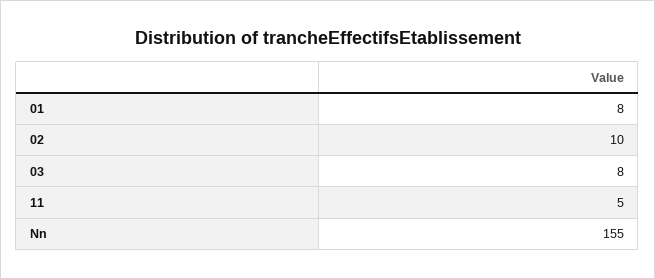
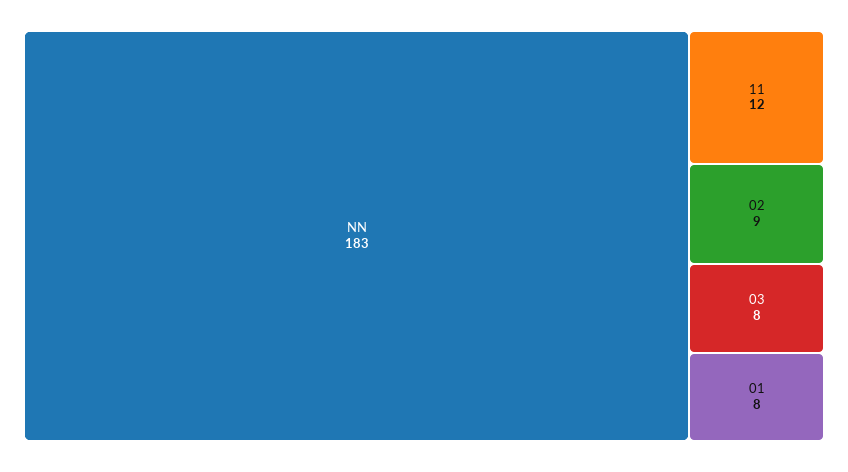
  {
    "01": 8,
-   "02": 10,
+   "02": 9,
    "03": 8,
-   "11": 5,
+   "11": 12,
-   "Nn": 155
+   "Nn": 183
  }

